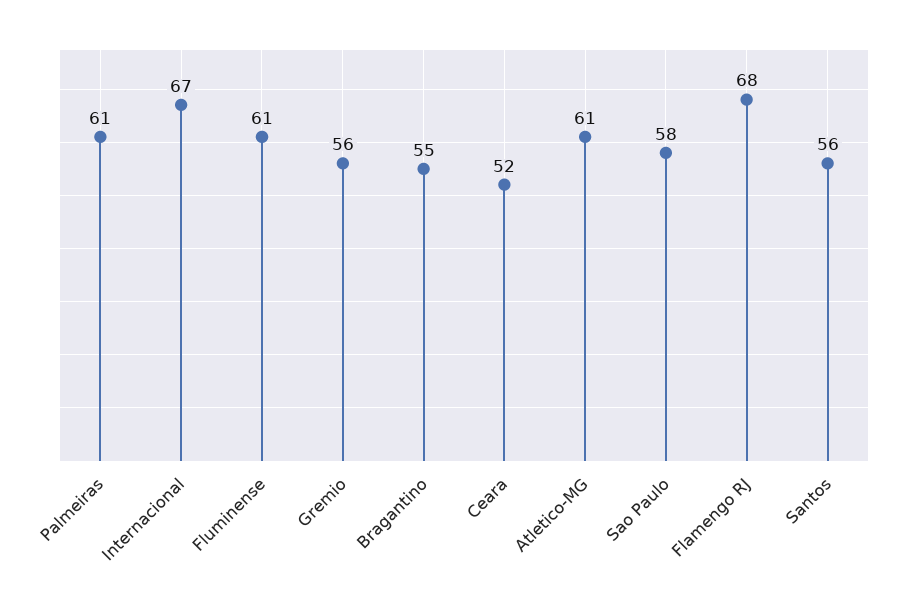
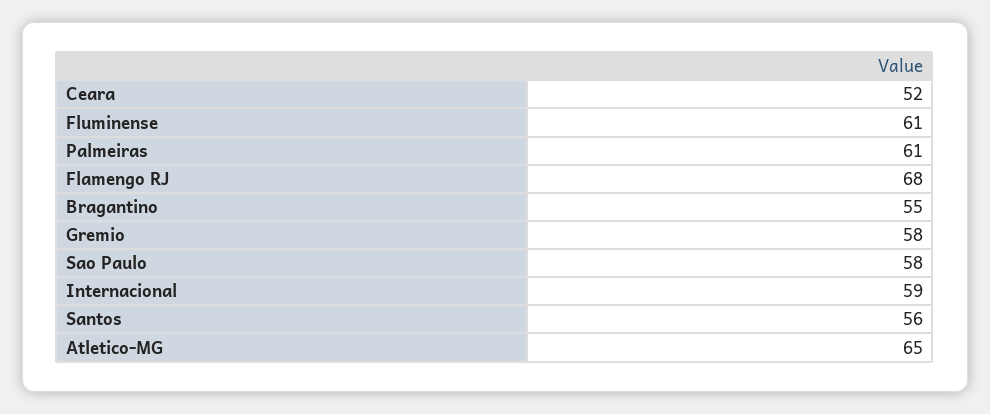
  {
    "Palmeiras": 61,
-   "Internacional": 67,
+   "Internacional": 59,
    "Fluminense": 61,
-   "Gremio": 56,
+   "Gremio": 58,
    "Bragantino": 55,
    "Ceara": 52,
-   "Atletico-MG": 61,
+   "Atletico-MG": 65,
    "Sao Paulo": 58,
    "Flamengo RJ": 68,
    "Santos": 56
  }

